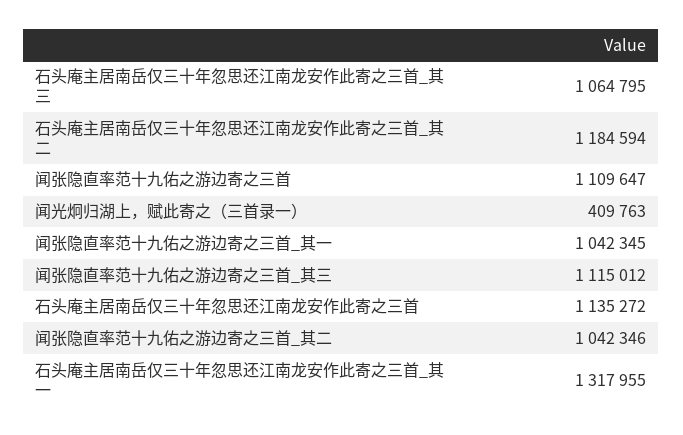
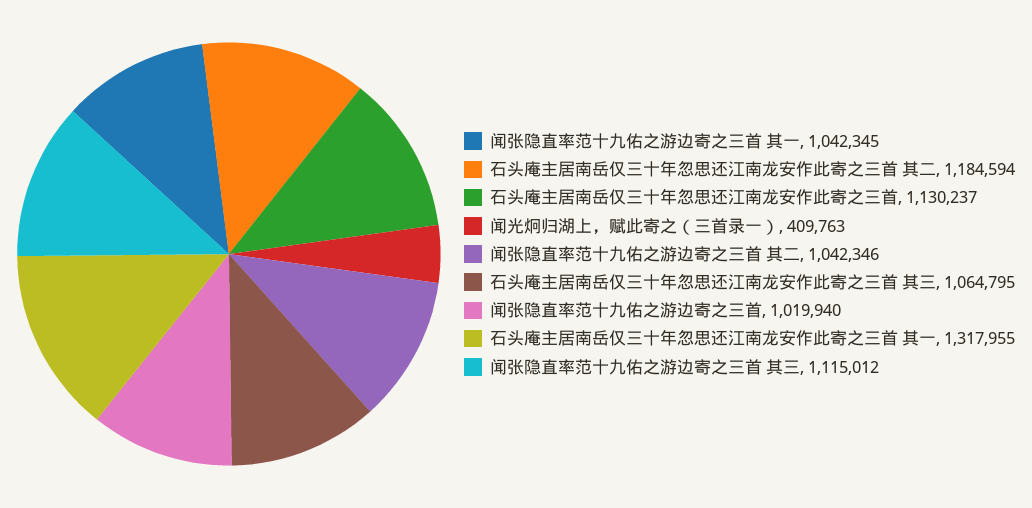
  {
    "石头庵主居南岳仅三十年忽思还江南龙安作此寄之三首_其三": 1064795,
    "石头庵主居南岳仅三十年忽思还江南龙安作此寄之三首_其二": 1184594,
-   "闻张隐直率范十九佑之游边寄之三首": 1109647,
+   "闻张隐直率范十九佑之游边寄之三首": 1019940,
    "闻光炯归湖上，赋此寄之（三首录一）": 409763,
    "闻张隐直率范十九佑之游边寄之三首_其一": 1042345,
    "闻张隐直率范十九佑之游边寄之三首_其三": 1115012,
-   "石头庵主居南岳仅三十年忽思还江南龙安作此寄之三首": 1135272,
+   "石头庵主居南岳仅三十年忽思还江南龙安作此寄之三首": 1130237,
    "闻张隐直率范十九佑之游边寄之三首_其二": 1042346,
    "石头庵主居南岳仅三十年忽思还江南龙安作此寄之三首_其一": 1317955
  }

